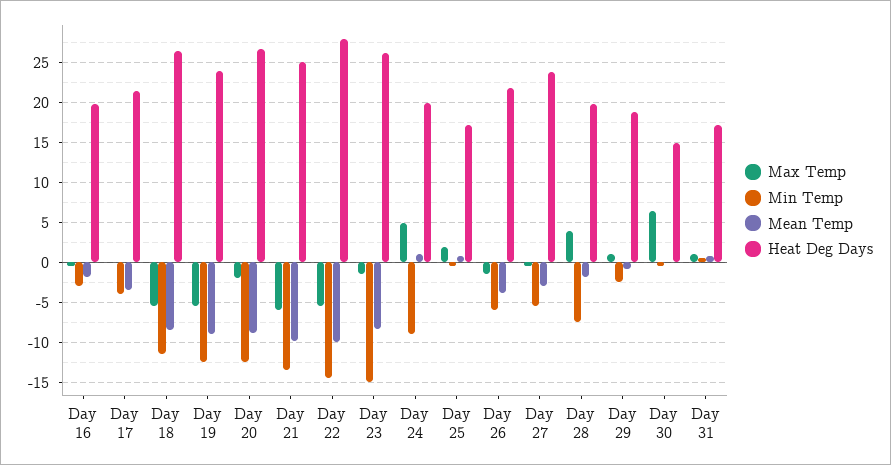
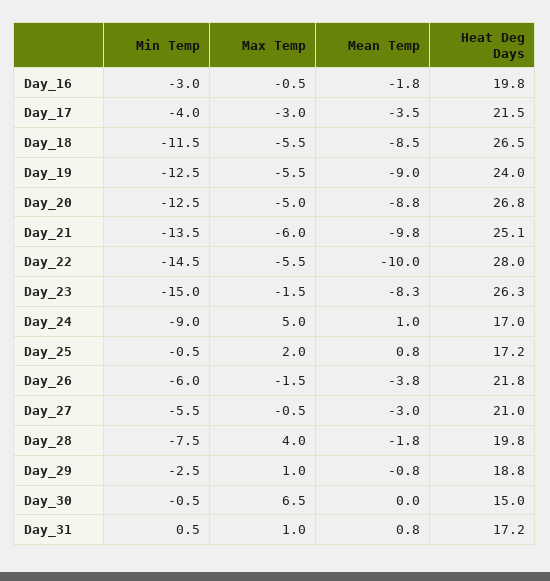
  {
    "Max Temp": {
      "Day 16": -0.5,
-     "Day 17": 0,
+     "Day 17": -3,
      "Day 18": -5.5,
      "Day 19": -5.5,
-     "Day 20": -2,
+     "Day 20": -5,
      "Day 21": -6,
      "Day 22": -5.5,
      "Day 23": -1.5,
      "Day 24": 5,
      "Day 25": 2,
      "Day 26": -1.5,
      "Day 27": -0.5,
      "Day 28": 4,
      "Day 29": 1,
      "Day 30": 6.5,
      "Day 31": 1
    },
    "Min Temp": {
      "Day 16": -3,
      "Day 17": -4,
      "Day 18": -11.5,
      "Day 19": -12.5,
      "Day 20": -12.5,
      "Day 21": -13.5,
      "Day 22": -14.5,
      "Day 23": -15,
      "Day 24": -9,
      "Day 25": -0.5,
      "Day 26": -6,
      "Day 27": -5.5,
      "Day 28": -7.5,
      "Day 29": -2.5,
      "Day 30": -0.5,
      "Day 31": 0.5
    },
    "Mean Temp": {
      "Day 16": -1.8,
      "Day 17": -3.5,
      "Day 18": -8.5,
      "Day 19": -9,
      "Day 20": -8.8,
      "Day 21": -9.8,
      "Day 22": -10,
      "Day 23": -8.3,
      "Day 24": 1,
      "Day 25": 0.8,
      "Day 26": -3.8,
      "Day 27": -3,
      "Day 28": -1.8,
      "Day 29": -0.8,
      "Day 30": 0,
      "Day 31": 0.8
    },
    "Heat Deg Days": {
      "Day 16": 19.8,
      "Day 17": 21.5,
      "Day 18": 26.5,
      "Day 19": 24,
      "Day 20": 26.8,
      "Day 21": 25.1,
      "Day 22": 28,
      "Day 23": 26.3,
-     "Day 24": 20,
+     "Day 24": 17,
      "Day 25": 17.2,
      "Day 26": 21.8,
-     "Day 27": 24,
+     "Day 27": 21,
      "Day 28": 19.8,
      "Day 29": 18.8,
      "Day 30": 15,
      "Day 31": 17.2
    }
  }

